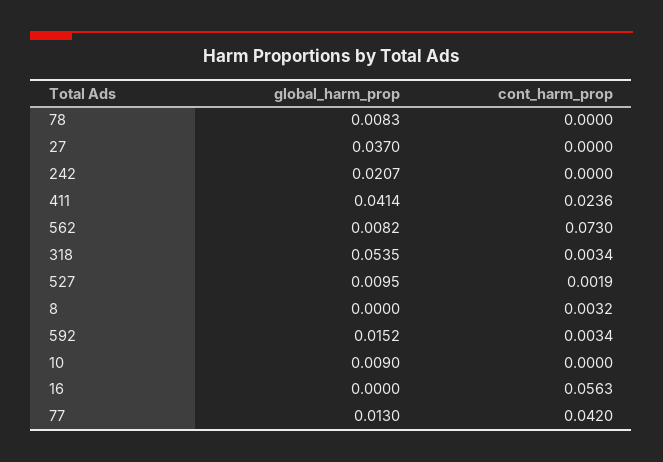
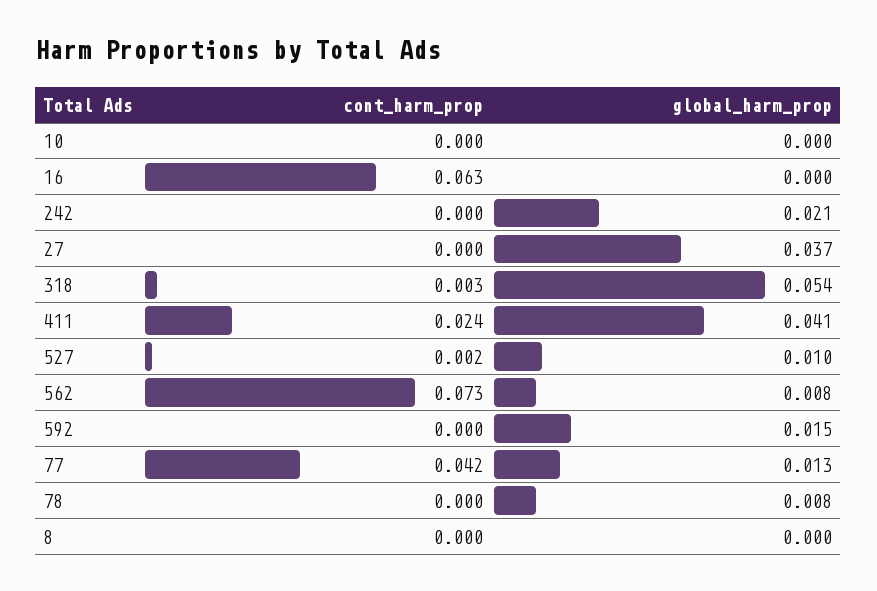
  {
    "global_harm_prop": {
      "78": 0.0083,
      "27": 0.037,
      "242": 0.0207,
      "411": 0.0414,
      "562": 0.0082,
      "318": 0.0535,
      "527": 0.0095,
      "8": 0,
      "592": 0.0152,
-     "10": 0.009,
+     "10": 0,
      "16": 0,
      "77": 0.013
    },
    "cont_harm_prop": {
      "78": 0,
      "27": 0,
      "242": 0,
      "411": 0.0236,
      "562": 0.073,
      "318": 0.0034,
      "527": 0.0019,
-     "8": 0.0032,
+     "8": 0,
-     "592": 0.0034,
+     "592": 0,
      "10": 0,
-     "16": 0.0563,
+     "16": 0.063,
      "77": 0.042
    }
  }

